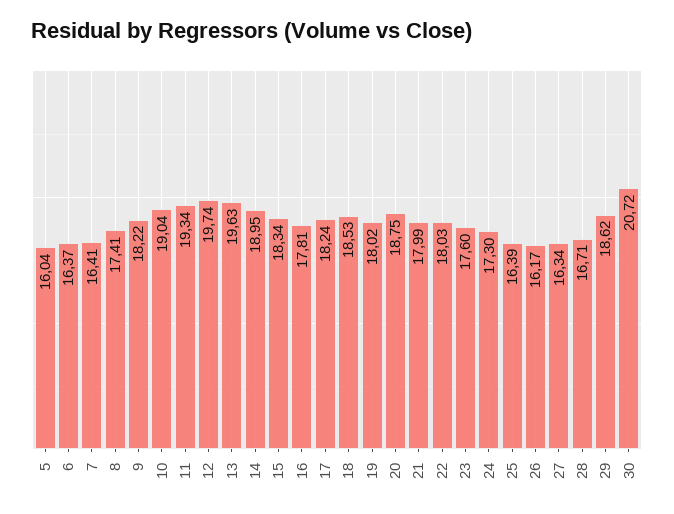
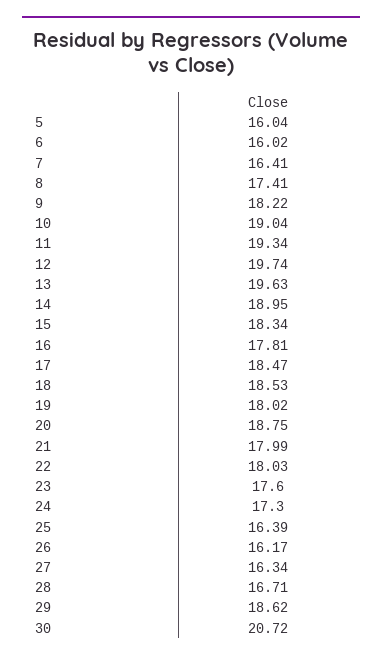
  {
    "5": 16.04,
-   "6": 16.37,
+   "6": 16.02,
    "7": 16.41,
    "8": 17.41,
    "9": 18.22,
    "10": 19.04,
    "11": 19.34,
    "12": 19.74,
    "13": 19.63,
    "14": 18.95,
    "15": 18.34,
    "16": 17.81,
-   "17": 18.24,
+   "17": 18.47,
    "18": 18.53,
    "19": 18.02,
    "20": 18.75,
    "21": 17.99,
    "22": 18.03,
    "23": 17.6,
    "24": 17.3,
    "25": 16.39,
    "26": 16.17,
    "27": 16.34,
    "28": 16.71,
    "29": 18.62,
    "30": 20.72
  }

